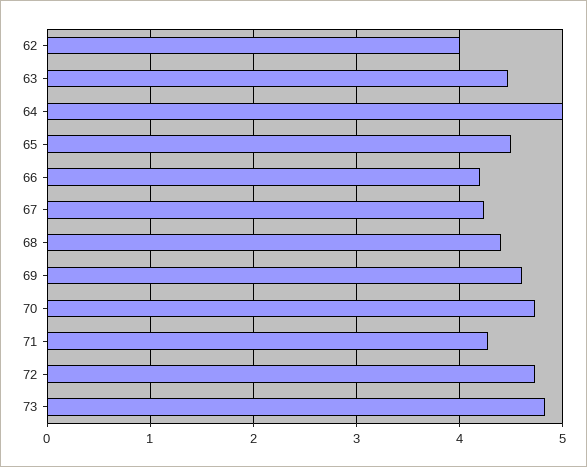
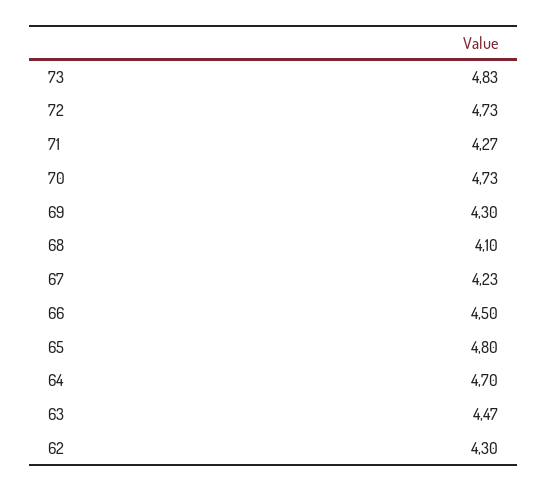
  {
-   "62": 4,
+   "62": 4.3,
    "63": 4.47,
-   "64": 5,
+   "64": 4.7,
-   "65": 4.5,
+   "65": 4.8,
-   "66": 4.2,
+   "66": 4.5,
    "67": 4.23,
-   "68": 4.4,
+   "68": 4.1,
-   "69": 4.6,
+   "69": 4.3,
    "70": 4.73,
    "71": 4.27,
    "72": 4.73,
    "73": 4.83
  }

